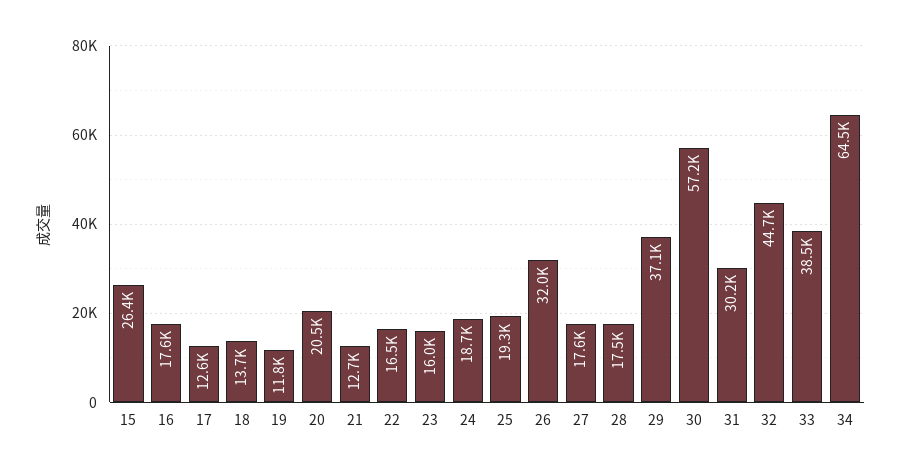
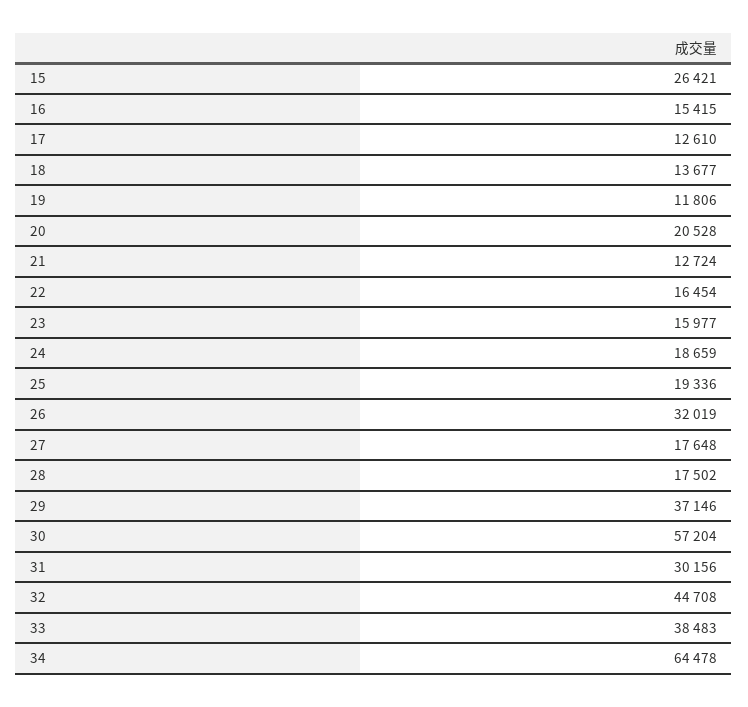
  {
    "15": 26421,
-   "16": 17600,
+   "16": 15415,
    "17": 12610,
    "18": 13677,
    "19": 11806,
    "20": 20528,
    "21": 12724,
    "22": 16454,
    "23": 15977,
    "24": 18659,
    "25": 19336,
    "26": 32019,
    "27": 17648,
    "28": 17502,
    "29": 37146,
    "30": 57204,
    "31": 30156,
    "32": 44708,
    "33": 38483,
    "34": 64478
  }

